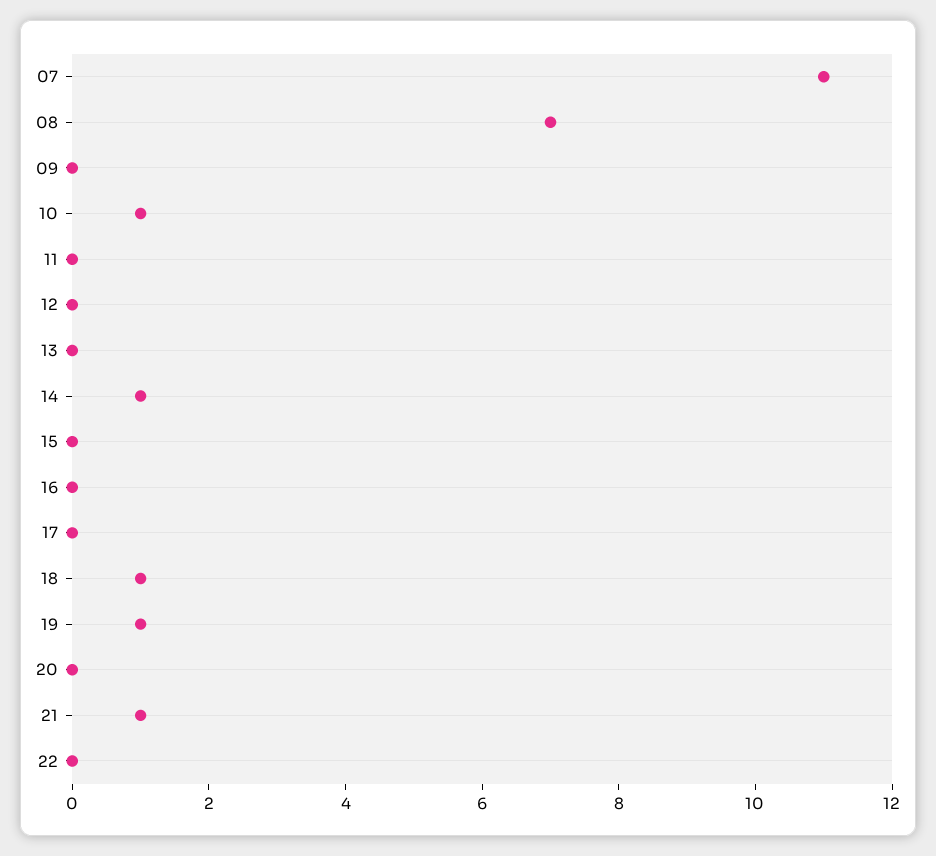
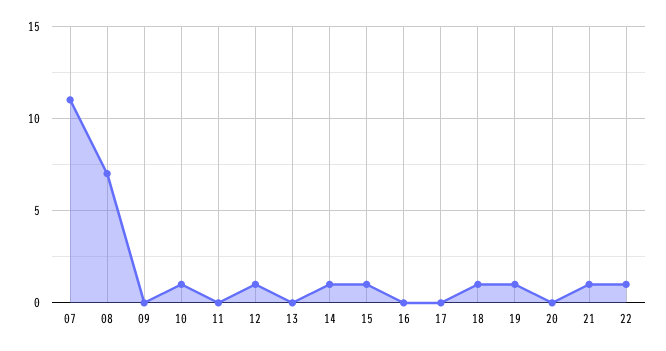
  {
    "07": 11,
    "08": 7,
    "09": 0,
    "10": 1,
    "11": 0,
-   "12": 0,
+   "12": 1,
    "13": 0,
    "14": 1,
-   "15": 0,
+   "15": 1,
    "16": 0,
    "17": 0,
    "18": 1,
    "19": 1,
    "20": 0,
    "21": 1,
-   "22": 0
+   "22": 1
  }

